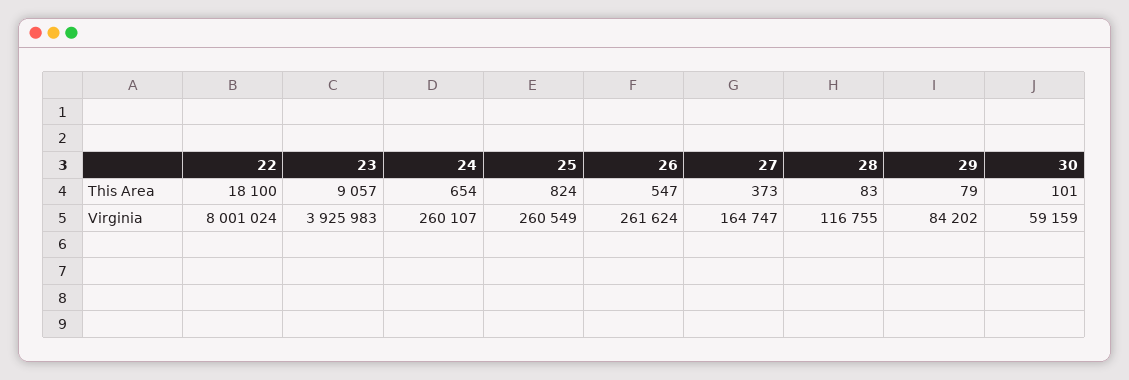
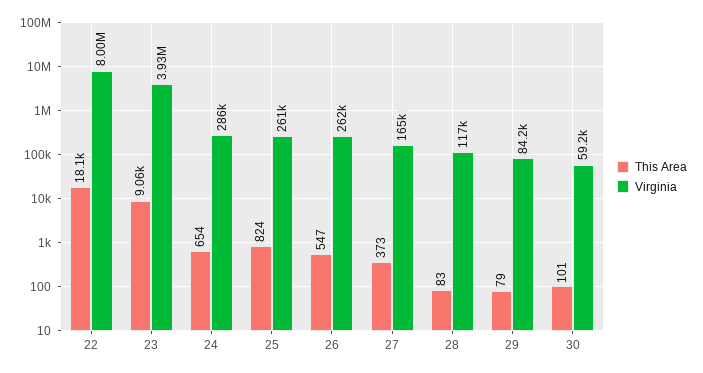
  {
    "This Area": {
      "22": 18100,
      "23": 9057,
      "24": 654,
      "25": 824,
      "26": 547,
      "27": 373,
      "28": 83,
      "29": 79,
      "30": 101
    },
    "Virginia": {
      "22": 8001024,
      "23": 3925983,
-     "24": 260107,
+     "24": 286000,
      "25": 260549,
      "26": 261624,
      "27": 164747,
      "28": 116755,
      "29": 84202,
      "30": 59159
    }
  }

